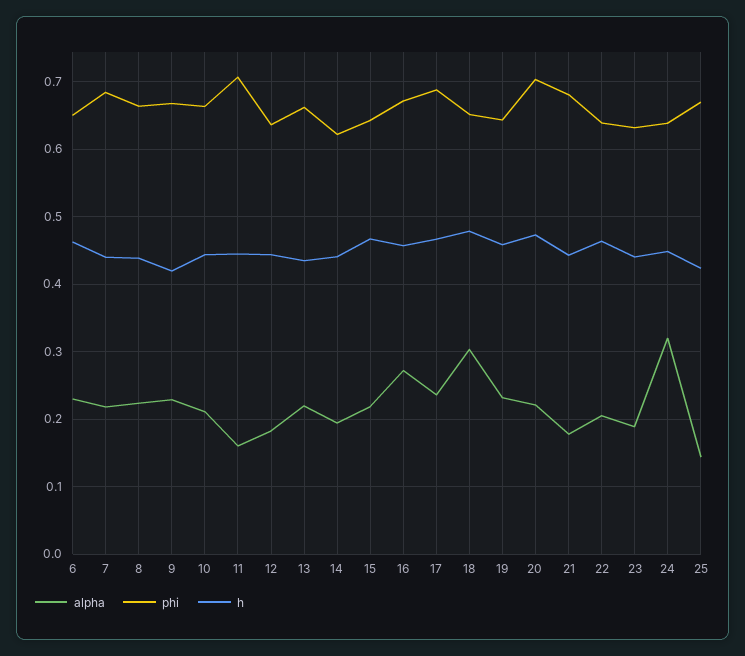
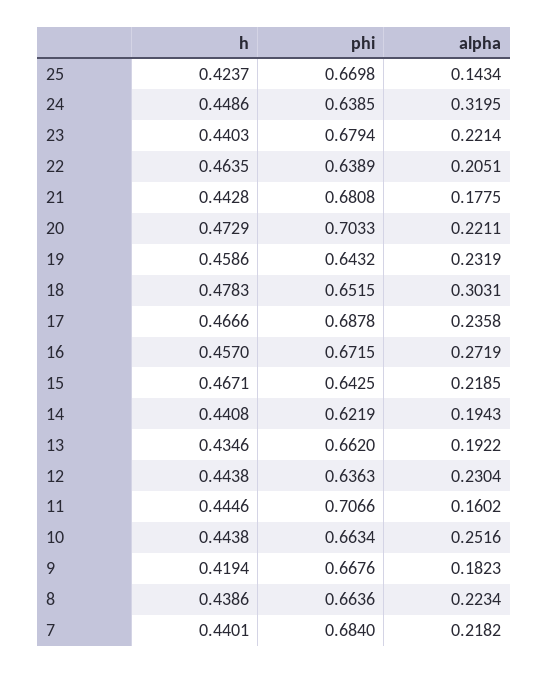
  {
    "alpha": {
-     "6": 0.23,
      "7": 0.2182,
      "8": 0.2234,
-     "9": 0.23,
+     "9": 0.1823,
-     "10": 0.21,
+     "10": 0.2516,
      "11": 0.1602,
-     "12": 0.18,
+     "12": 0.2304,
-     "13": 0.22,
+     "13": 0.1922,
      "14": 0.1943,
      "15": 0.2185,
      "16": 0.2719,
      "17": 0.2358,
      "18": 0.3031,
      "19": 0.2319,
      "20": 0.2211,
      "21": 0.1775,
      "22": 0.2051,
-     "23": 0.19,
+     "23": 0.2214,
      "24": 0.3195,
      "25": 0.1434
    },
    "phi": {
-     "6": 0.65,
      "7": 0.684,
      "8": 0.6636,
      "9": 0.6676,
      "10": 0.6634,
      "11": 0.7066,
      "12": 0.6363,
      "13": 0.662,
      "14": 0.6219,
      "15": 0.6425,
      "16": 0.6715,
      "17": 0.6878,
      "18": 0.6515,
      "19": 0.6432,
      "20": 0.7033,
      "21": 0.6808,
      "22": 0.6389,
-     "23": 0.63,
+     "23": 0.6794,
      "24": 0.6385,
      "25": 0.6698
    },
    "h": {
-     "6": 0.46,
      "7": 0.4401,
      "8": 0.4386,
      "9": 0.4194,
      "10": 0.4438,
      "11": 0.4446,
      "12": 0.4438,
      "13": 0.4346,
      "14": 0.4408,
      "15": 0.4671,
      "16": 0.457,
      "17": 0.4666,
      "18": 0.4783,
      "19": 0.4586,
      "20": 0.4729,
      "21": 0.4428,
      "22": 0.4635,
      "23": 0.4403,
      "24": 0.4486,
      "25": 0.4237
    }
  }

